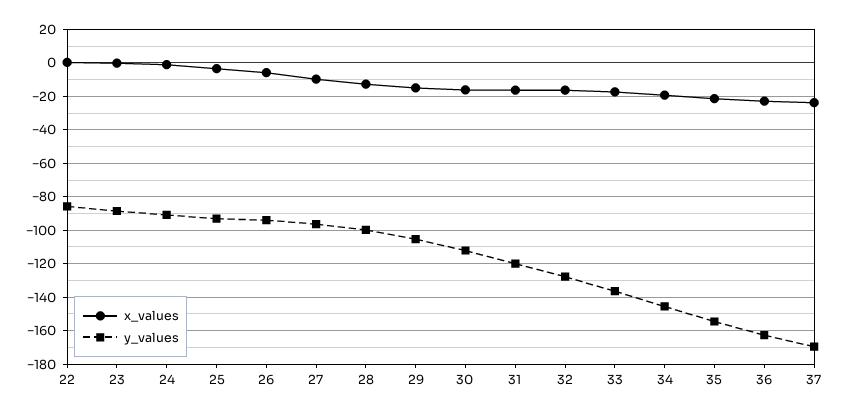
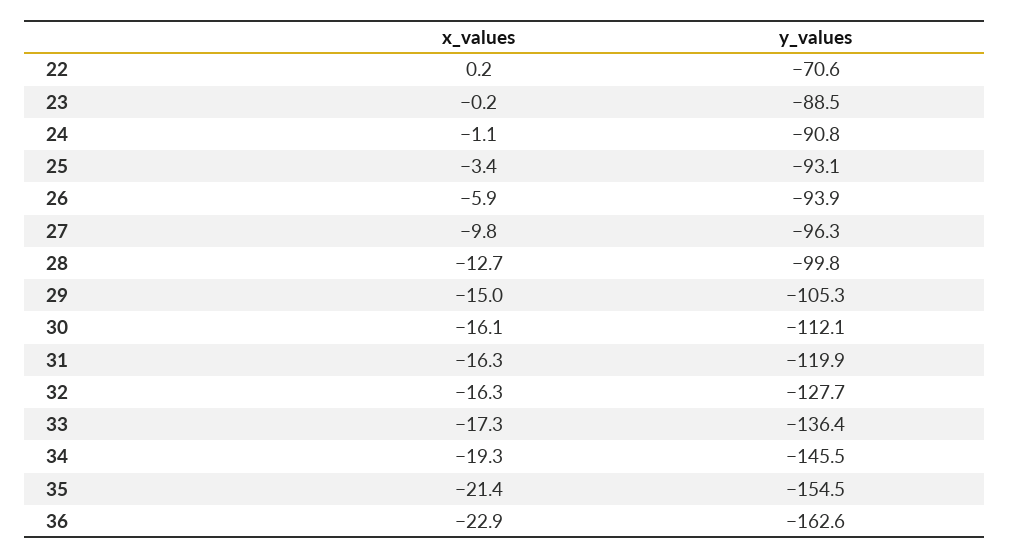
  {
    "x_values": {
      "22": 0.2,
      "23": -0.2,
      "24": -1.1,
      "25": -3.4,
      "26": -5.9,
      "27": -9.8,
      "28": -12.7,
      "29": -15,
      "30": -16.1,
      "31": -16.3,
      "32": -16.3,
      "33": -17.3,
      "34": -19.3,
      "35": -21.4,
-     "36": -22.9,
+     "36": -22.9
-     "37": -25
    },
    "y_values": {
-     "22": -85,
+     "22": -70.6,
      "23": -88.5,
      "24": -90.8,
      "25": -93.1,
      "26": -93.9,
      "27": -96.3,
      "28": -99.8,
      "29": -105.3,
      "30": -112.1,
      "31": -119.9,
      "32": -127.7,
      "33": -136.4,
      "34": -145.5,
      "35": -154.5,
-     "36": -162.6,
+     "36": -162.6
-     "37": -170
    }
  }

